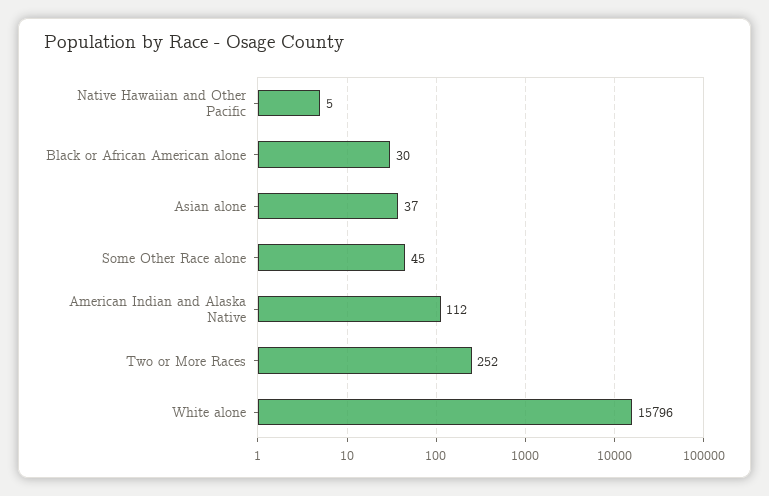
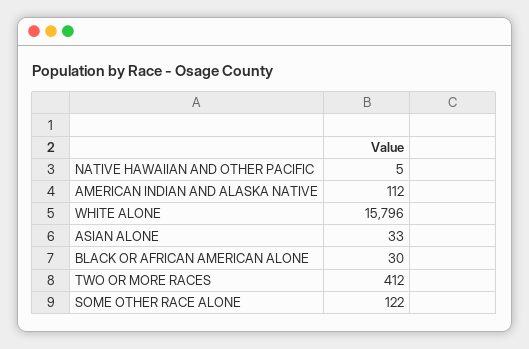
  {
    "Native Hawaiian and Other Pacific": 5,
    "Black or African American alone": 30,
-   "Asian alone": 37,
+   "Asian alone": 33,
-   "Some Other Race alone": 45,
+   "Some Other Race alone": 122,
    "American Indian and Alaska Native": 112,
-   "Two or More Races": 252,
+   "Two or More Races": 412,
    "White alone": 15796
  }

